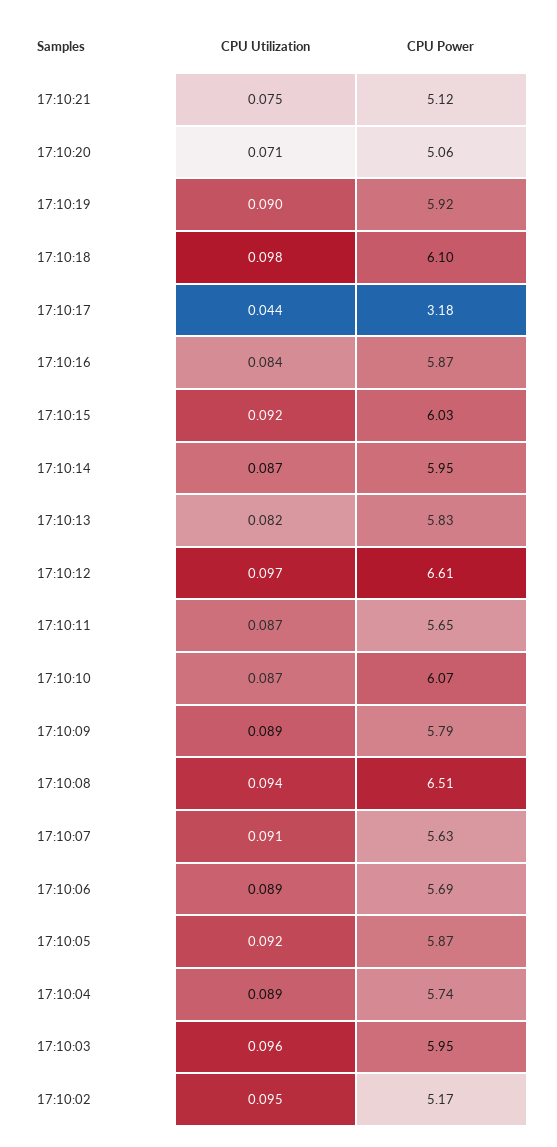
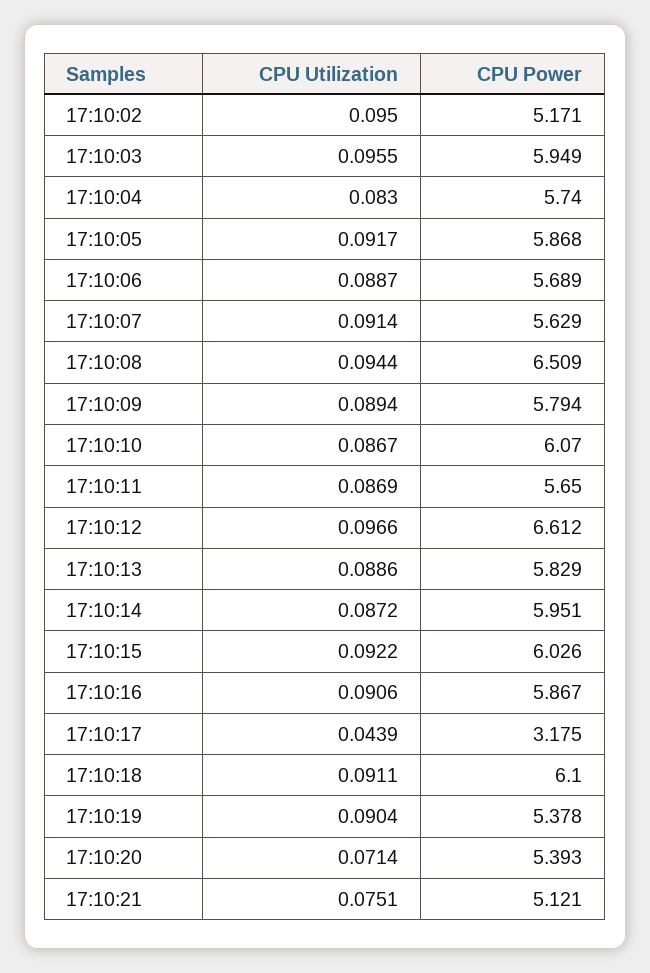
  {
    "CPU Utilization": {
      "17:10:21": 0.0751,
      "17:10:20": 0.0714,
      "17:10:19": 0.0904,
-     "17:10:18": 0.098,
+     "17:10:18": 0.0911,
      "17:10:17": 0.0439,
-     "17:10:16": 0.084,
+     "17:10:16": 0.0906,
      "17:10:15": 0.0922,
      "17:10:14": 0.0872,
-     "17:10:13": 0.082,
+     "17:10:13": 0.0886,
      "17:10:12": 0.0966,
      "17:10:11": 0.0869,
      "17:10:10": 0.0867,
      "17:10:09": 0.0894,
      "17:10:08": 0.0944,
      "17:10:07": 0.0914,
      "17:10:06": 0.0887,
      "17:10:05": 0.0917,
-     "17:10:04": 0.089,
+     "17:10:04": 0.083,
      "17:10:03": 0.0955,
      "17:10:02": 0.095
    },
    "CPU Power": {
      "17:10:21": 5.121,
-     "17:10:20": 5.06,
+     "17:10:20": 5.393,
-     "17:10:19": 5.92,
+     "17:10:19": 5.378,
      "17:10:18": 6.1,
      "17:10:17": 3.175,
      "17:10:16": 5.867,
      "17:10:15": 6.026,
      "17:10:14": 5.951,
      "17:10:13": 5.829,
      "17:10:12": 6.612,
      "17:10:11": 5.65,
      "17:10:10": 6.07,
      "17:10:09": 5.794,
      "17:10:08": 6.509,
      "17:10:07": 5.629,
      "17:10:06": 5.689,
      "17:10:05": 5.868,
      "17:10:04": 5.74,
      "17:10:03": 5.949,
      "17:10:02": 5.171
    }
  }

